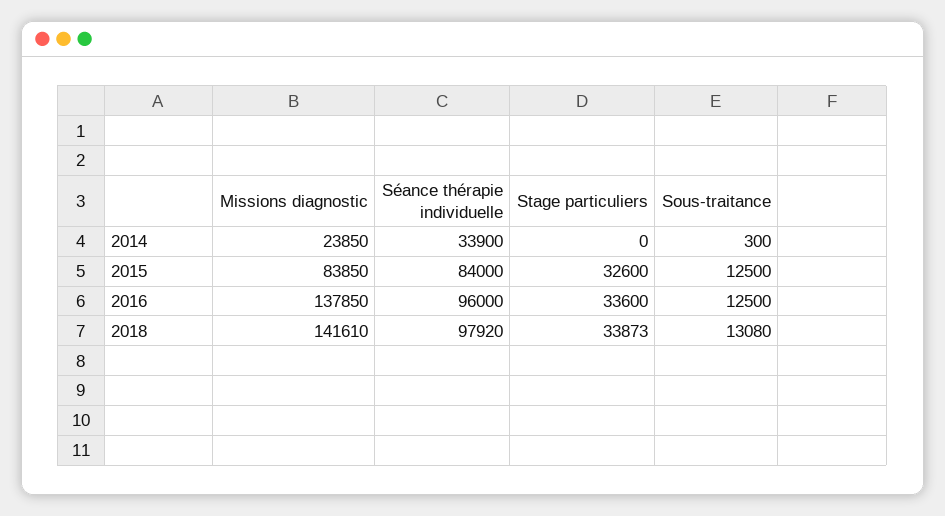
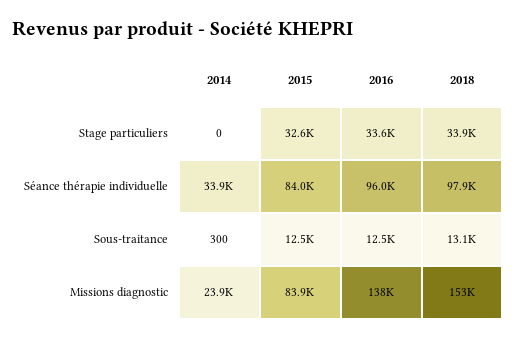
  {
    "Missions diagnostic": {
      "2014": 23850,
      "2015": 83850,
      "2016": 137850,
-     "2018": 141610
+     "2018": 153000
    },
    "Séance thérapie individuelle": {
      "2014": 33900,
      "2015": 84000,
      "2016": 96000,
      "2018": 97920
    },
    "Stage particuliers": {
      "2014": 0,
      "2015": 32600,
      "2016": 33600,
      "2018": 33873
    },
    "Sous-traitance": {
      "2014": 300,
      "2015": 12500,
      "2016": 12500,
      "2018": 13080
    }
  }

